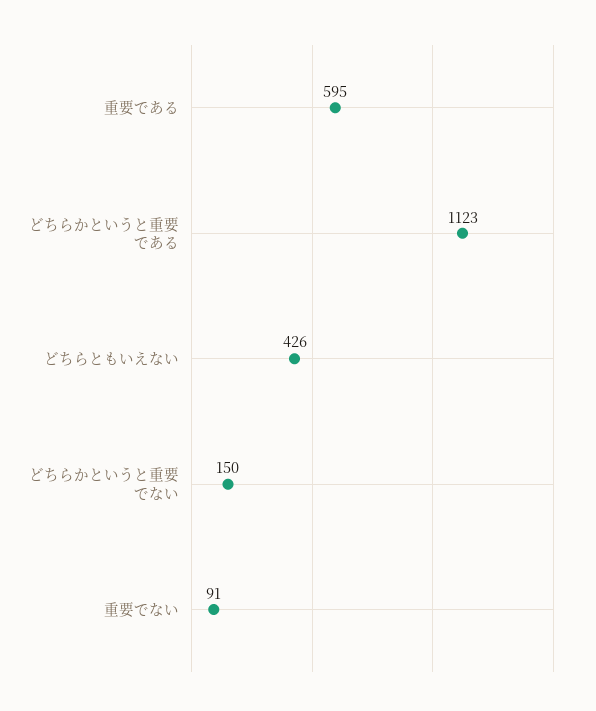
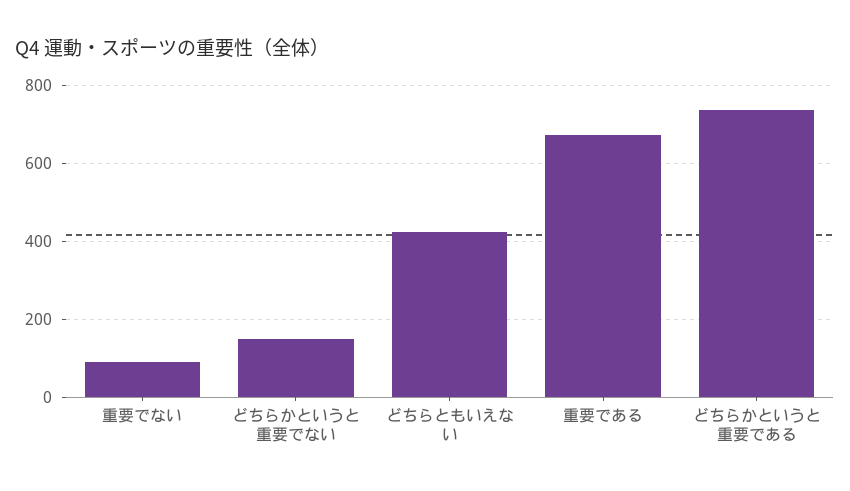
  {
-   "重要である": 595,
+   "重要である": 680,
-   "どちらかというと重要である": 1123,
+   "どちらかというと重要である": 740,
    "どちらともいえない": 426,
    "どちらかというと重要でない": 150,
    "重要でない": 91
  }

